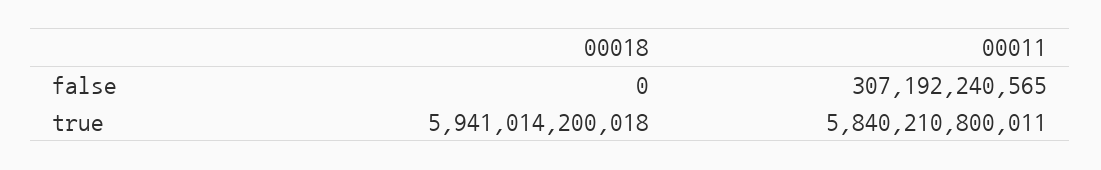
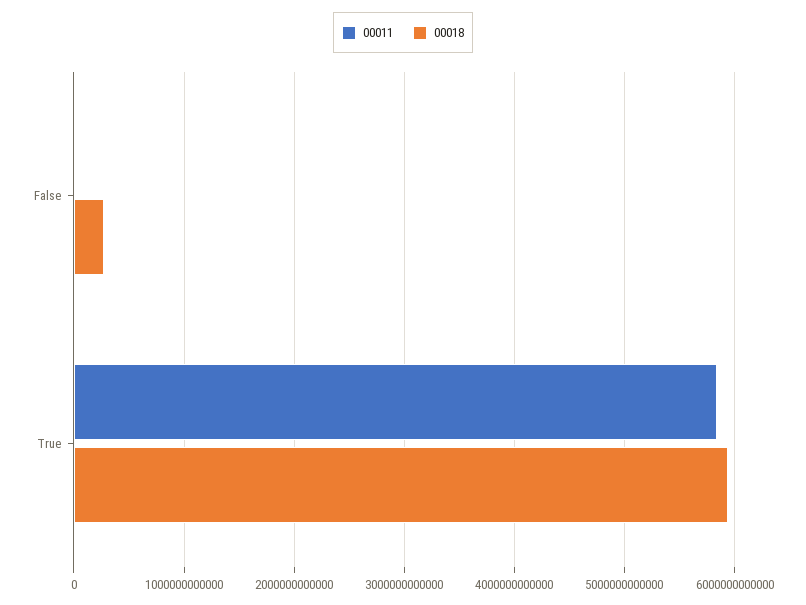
  {
    "00018": {
-     "false": 0,
+     "false": 300000000000,
      "true": 5941014200018
    },
    "00011": {
-     "false": 307192240565,
+     "false": 0,
      "true": 5840210800011
    }
  }

